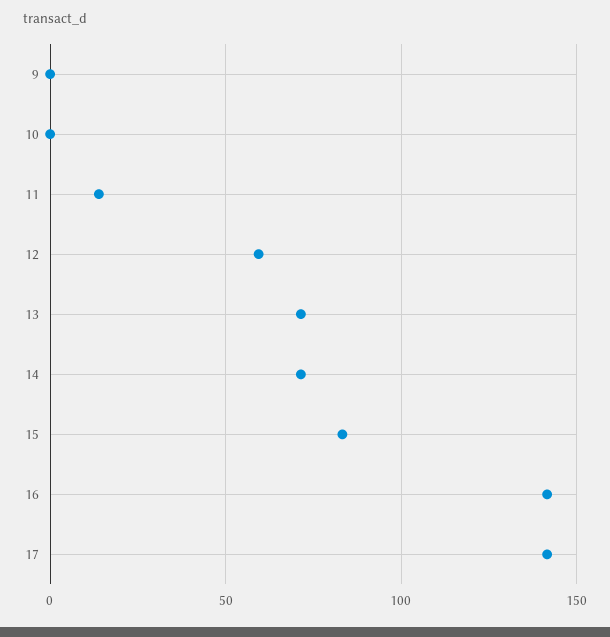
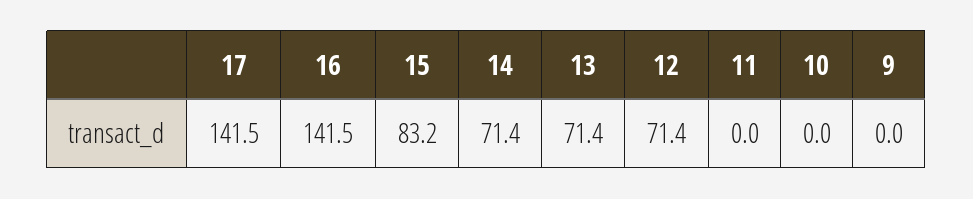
  {
    "9": 0,
    "10": 0,
-   "11": 15,
+   "11": 0,
-   "12": 60,
+   "12": 71.4,
    "13": 71.4,
    "14": 71.4,
    "15": 83.2,
    "16": 141.5,
    "17": 141.5
  }

